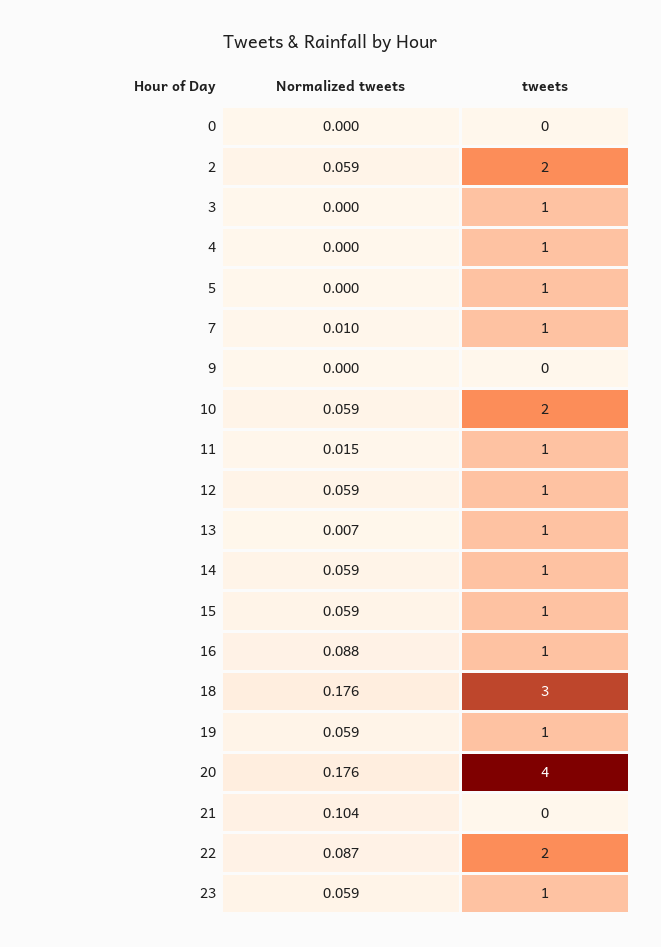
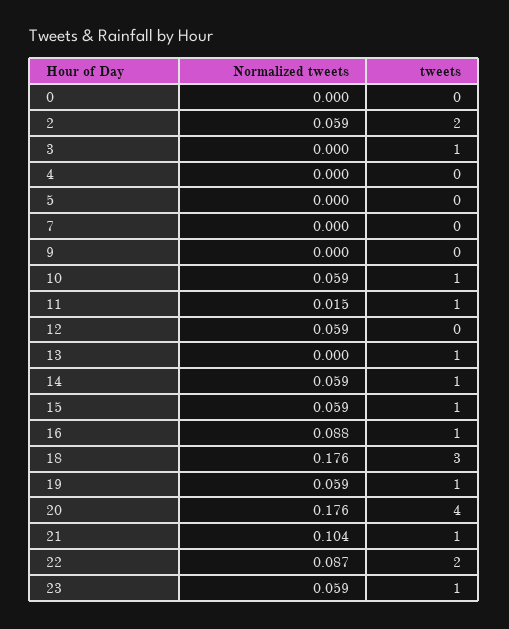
  {
    "Normalized tweets": {
      "0": 0,
      "2": 0.059,
      "3": 0,
      "4": 0,
      "5": 0,
-     "7": 0.01,
+     "7": 0,
      "9": 0,
      "10": 0.059,
      "11": 0.015,
      "12": 0.059,
-     "13": 0.007,
+     "13": 0,
      "14": 0.059,
      "15": 0.059,
      "16": 0.088,
      "18": 0.176,
      "19": 0.059,
      "20": 0.176,
      "21": 0.104,
      "22": 0.087,
      "23": 0.059
    },
    "tweets": {
      "0": 0,
      "2": 2,
      "3": 1,
-     "4": 1,
+     "4": 0,
-     "5": 1,
+     "5": 0,
-     "7": 1,
+     "7": 0,
      "9": 0,
-     "10": 2,
+     "10": 1,
      "11": 1,
-     "12": 1,
+     "12": 0,
      "13": 1,
      "14": 1,
      "15": 1,
      "16": 1,
      "18": 3,
      "19": 1,
      "20": 4,
-     "21": 0,
+     "21": 1,
      "22": 2,
      "23": 1
    }
  }

